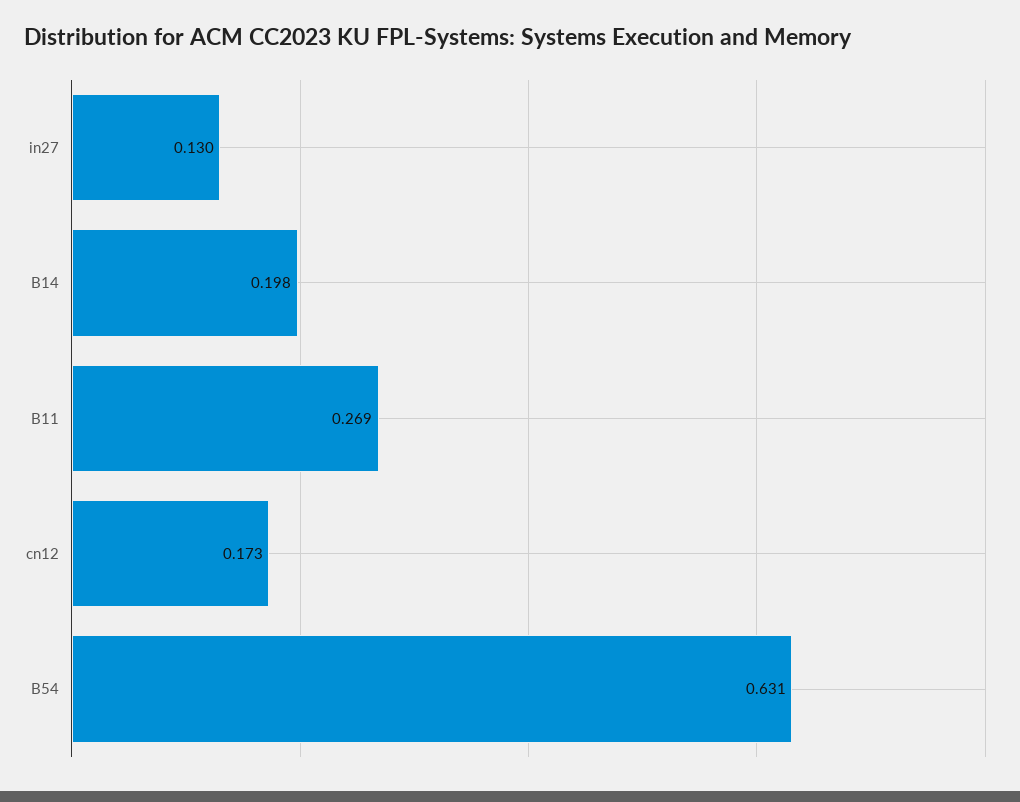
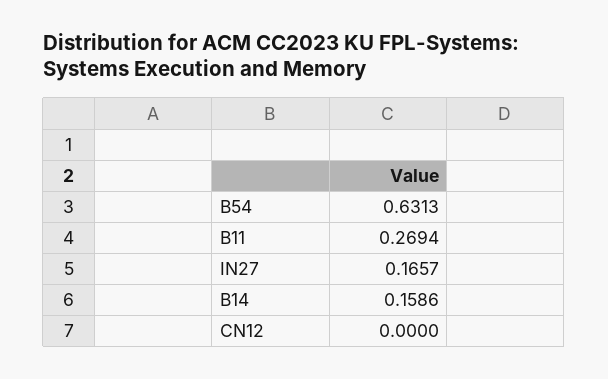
  {
-   "in27": 0.13,
+   "in27": 0.1657,
-   "B14": 0.198,
+   "B14": 0.1586,
    "B11": 0.2694,
-   "cn12": 0.173,
+   "cn12": 0,
    "B54": 0.6313
  }

